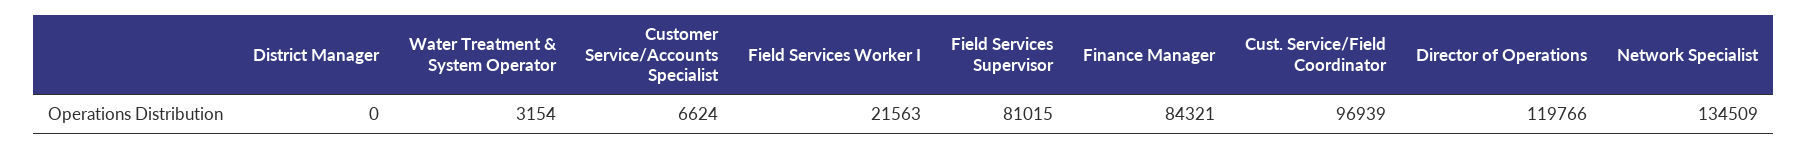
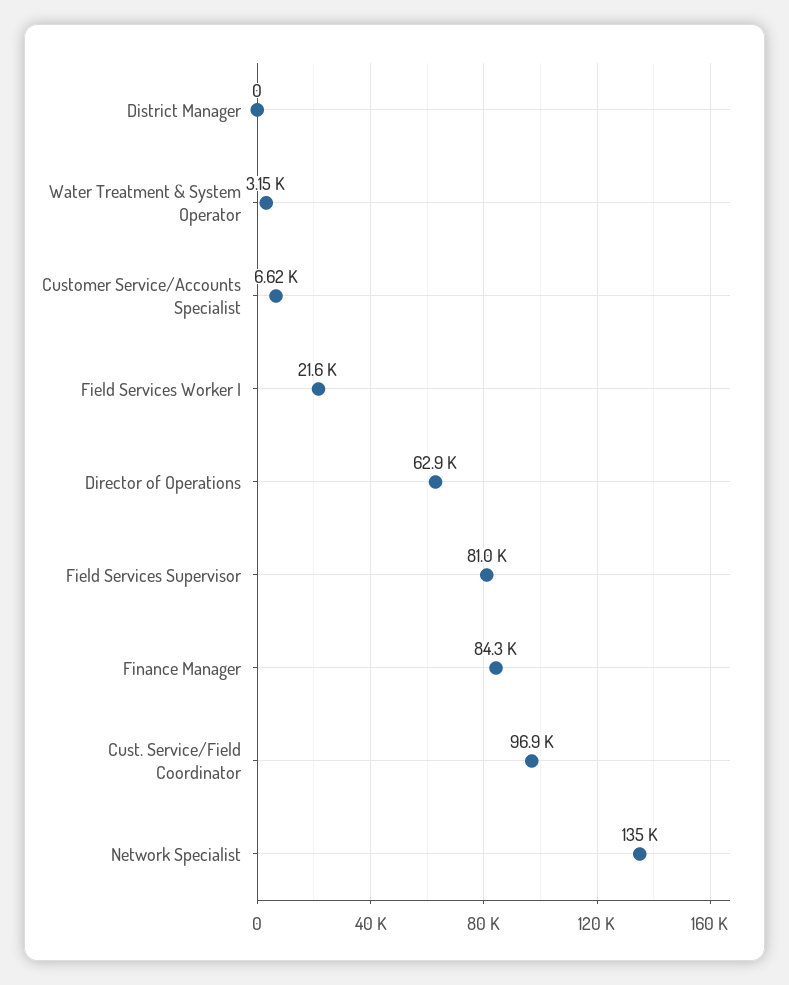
  {
    "District Manager": 0,
    "Water Treatment & System Operator": 3154,
    "Customer Service/Accounts Specialist": 6624,
    "Field Services Worker I": 21563,
    "Field Services Supervisor": 81015,
    "Finance Manager": 84321,
    "Cust. Service/Field Coordinator": 96939,
-   "Director of Operations": 119766,
+   "Director of Operations": 62900,
    "Network Specialist": 134509
  }

